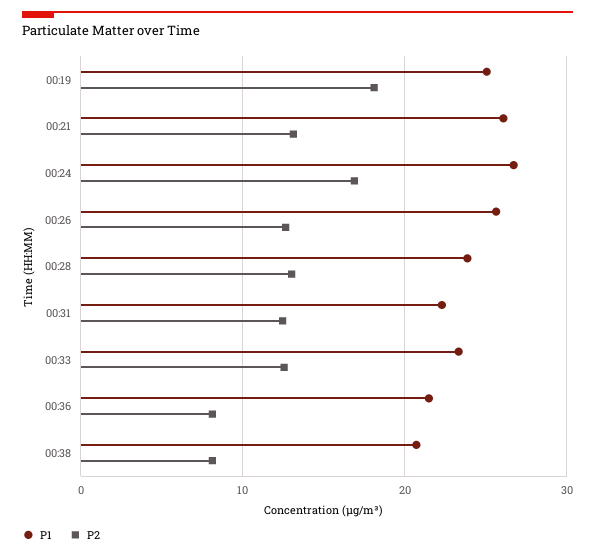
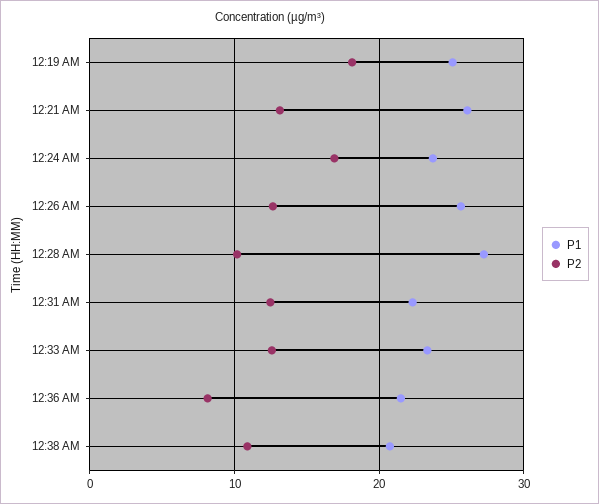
  {
    "P1": {
      "00:19": 25,
      "00:21": 26,
-     "00:24": 27,
+     "00:24": 24,
      "00:26": 26,
-     "00:28": 24,
+     "00:28": 27,
      "00:31": 22,
      "00:33": 23,
      "00:36": 22,
      "00:38": 21
    },
    "P2": {
      "00:19": 18,
      "00:21": 13,
      "00:24": 17,
      "00:26": 13,
-     "00:28": 13,
+     "00:28": 10,
      "00:31": 12,
      "00:33": 13,
      "00:36": 8,
-     "00:38": 8
+     "00:38": 11
    }
  }

